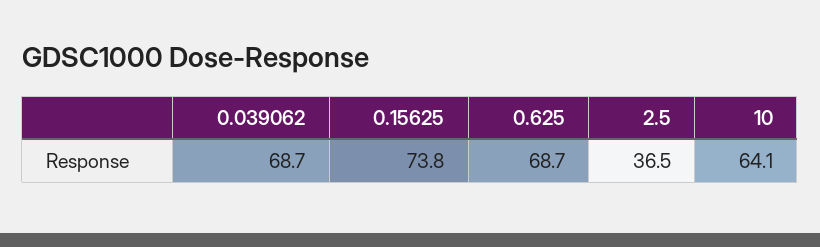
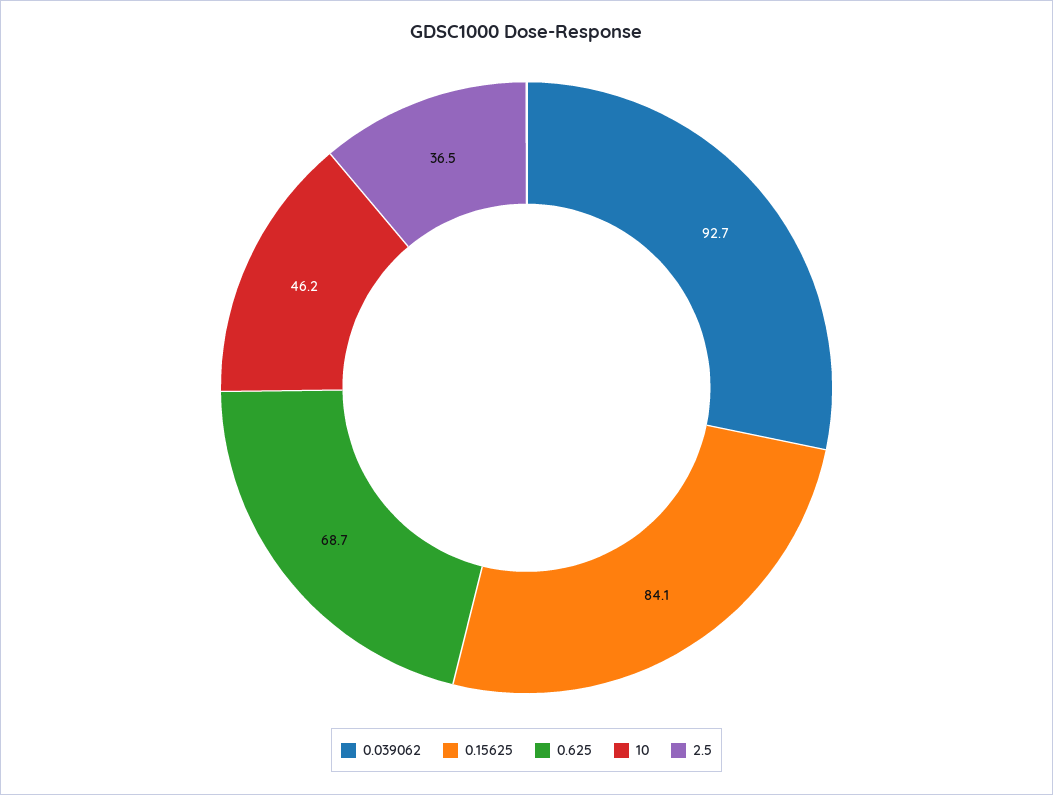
  {
-   "0.039062": 68.7,
+   "0.039062": 92.7,
-   "0.15625": 73.8,
+   "0.15625": 84.1,
    "0.625": 68.7,
    "2.5": 36.5,
-   "10": 64.1
+   "10": 46.2
  }

